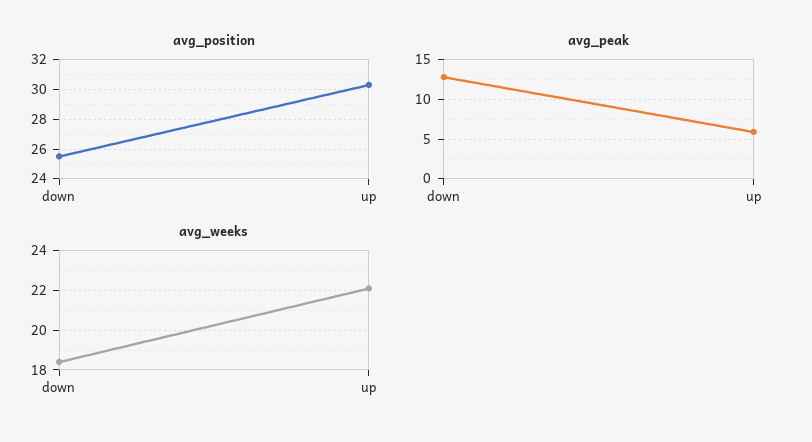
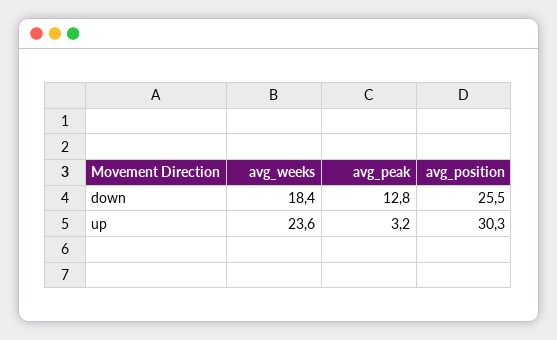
  {
    "avg_position": {
      "down": 25.5,
      "up": 30.3
    },
    "avg_peak": {
      "down": 12.8,
-     "up": 6
+     "up": 3.2
    },
    "avg_weeks": {
      "down": 18.4,
-     "up": 22
+     "up": 23.6
    }
  }

